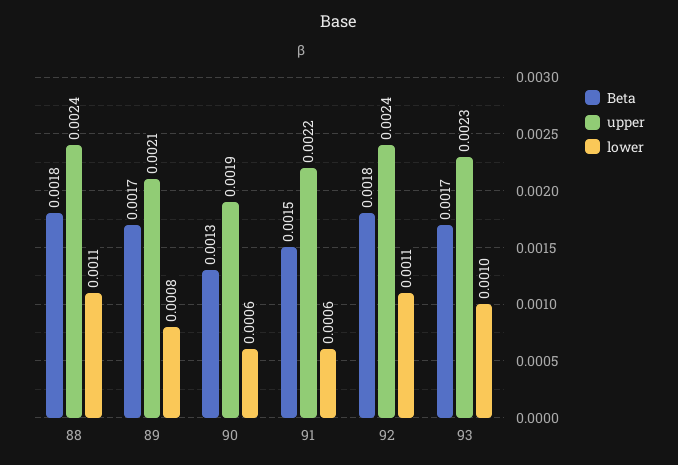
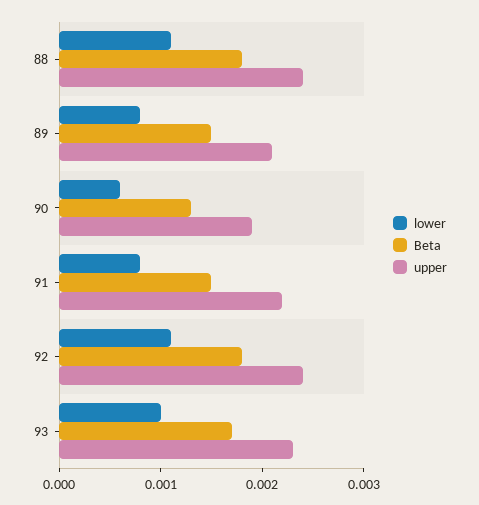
  {
    "Beta": {
      "88": 0.0018,
-     "89": 0.0017,
+     "89": 0.0015,
      "90": 0.0013,
      "91": 0.0015,
      "92": 0.0018,
      "93": 0.0017
    },
    "upper": {
      "88": 0.0024,
      "89": 0.0021,
      "90": 0.0019,
      "91": 0.0022,
      "92": 0.0024,
      "93": 0.0023
    },
    "lower": {
      "88": 0.0011,
      "89": 0.0008,
      "90": 0.0006,
-     "91": 0.0006,
+     "91": 0.0008,
      "92": 0.0011,
      "93": 0.001
    }
  }

